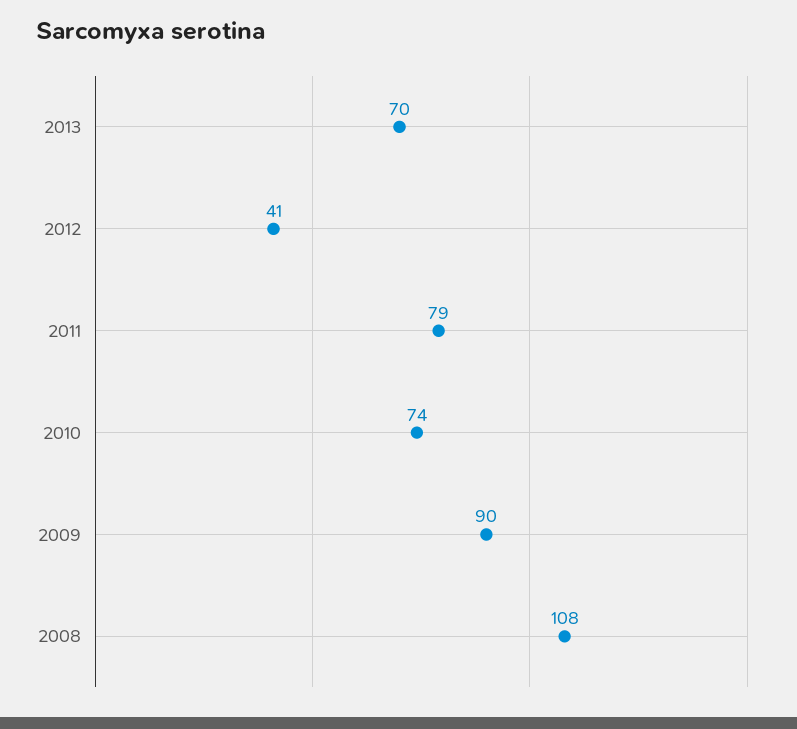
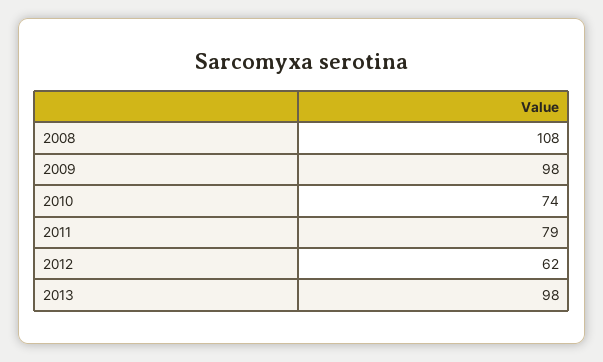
  {
-   "2013": 70,
+   "2013": 98,
-   "2012": 41,
+   "2012": 62,
    "2011": 79,
    "2010": 74,
-   "2009": 90,
+   "2009": 98,
    "2008": 108
  }

